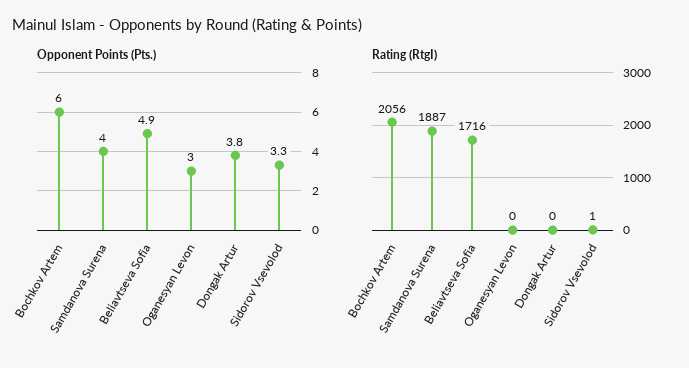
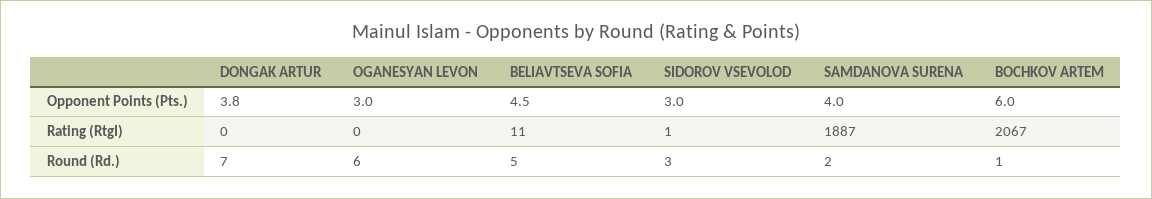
  {
    "Opponent Points (Pts.)": {
      "Bochkov Artem": 6,
      "Samdanova Surena": 4,
-     "Beliavtseva Sofia": 4.9,
+     "Beliavtseva Sofia": 4.5,
      "Oganesyan Levon": 3,
      "Dongak Artur": 3.8,
-     "Sidorov Vsevolod": 3.3
+     "Sidorov Vsevolod": 3
    },
    "Rating (RtgI)": {
-     "Bochkov Artem": 2056,
+     "Bochkov Artem": 2067,
      "Samdanova Surena": 1887,
-     "Beliavtseva Sofia": 1716,
+     "Beliavtseva Sofia": 11,
      "Oganesyan Levon": 0,
      "Dongak Artur": 0,
      "Sidorov Vsevolod": 1
-   }
+   },
+   "Round (Rd.)": {
+     "Dongak Artur": 7,
+     "Oganesyan Levon": 6,
+     "Beliavtseva Sofia": 5,
+     "Sidorov Vsevolod": 3,
+     "Samdanova Surena": 2,
+     "Bochkov Artem": 1
+   }
  }

